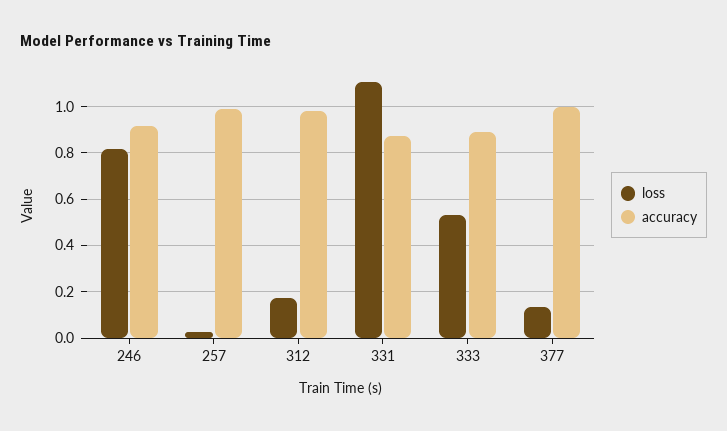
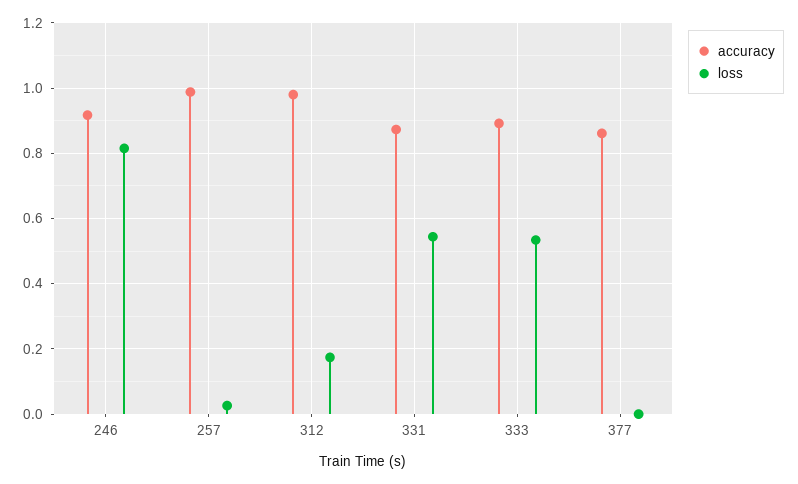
  {
    "loss": {
      "246": 0.82,
      "257": 0.02,
      "312": 0.18,
-     "331": 1.1,
+     "331": 0.54,
      "333": 0.54,
-     "377": 0.15
+     "377": 0
    },
    "accuracy": {
      "246": 0.92,
      "257": 0.98,
      "312": 0.98,
      "331": 0.88,
      "333": 0.9,
-     "377": 1
+     "377": 0.86
    }
  }

